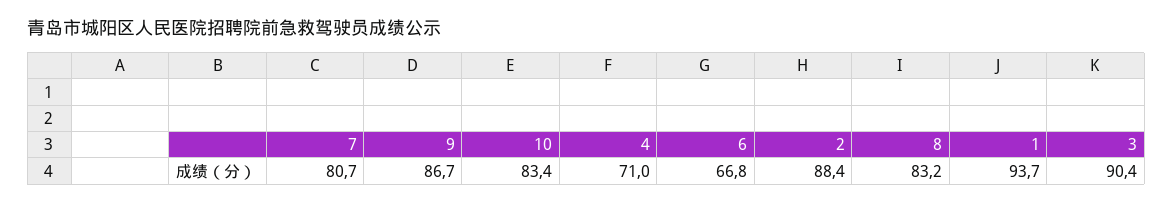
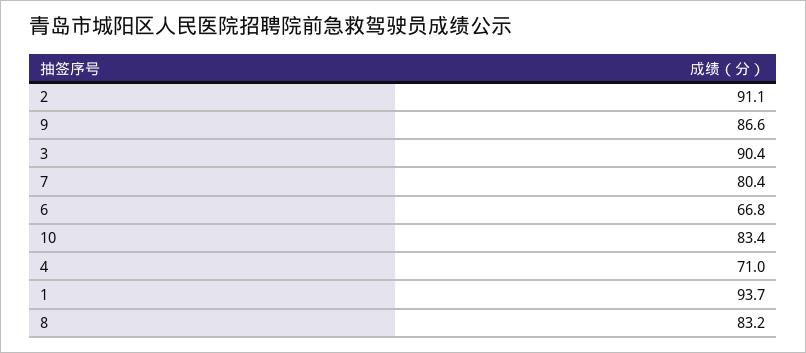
  {
-   "7": 80.7,
+   "7": 80.4,
-   "9": 86.7,
+   "9": 86.6,
    "10": 83.4,
    "4": 71,
    "6": 66.8,
-   "2": 88.4,
+   "2": 91.1,
    "8": 83.2,
    "1": 93.7,
    "3": 90.4
  }

